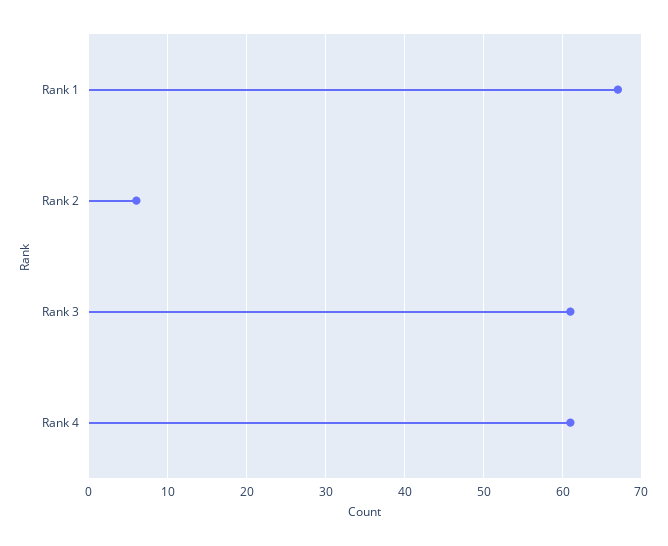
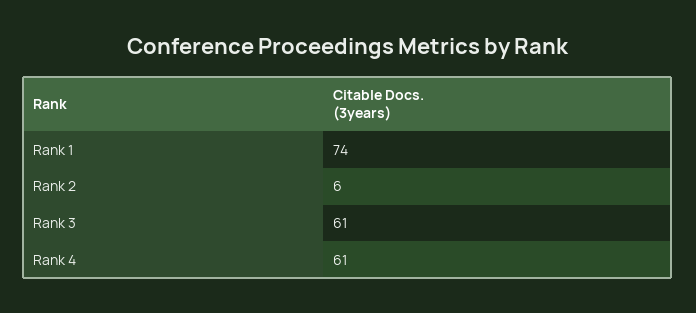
  {
-   "Rank 1": 67,
+   "Rank 1": 74,
    "Rank 2": 6,
    "Rank 3": 61,
    "Rank 4": 61
  }

